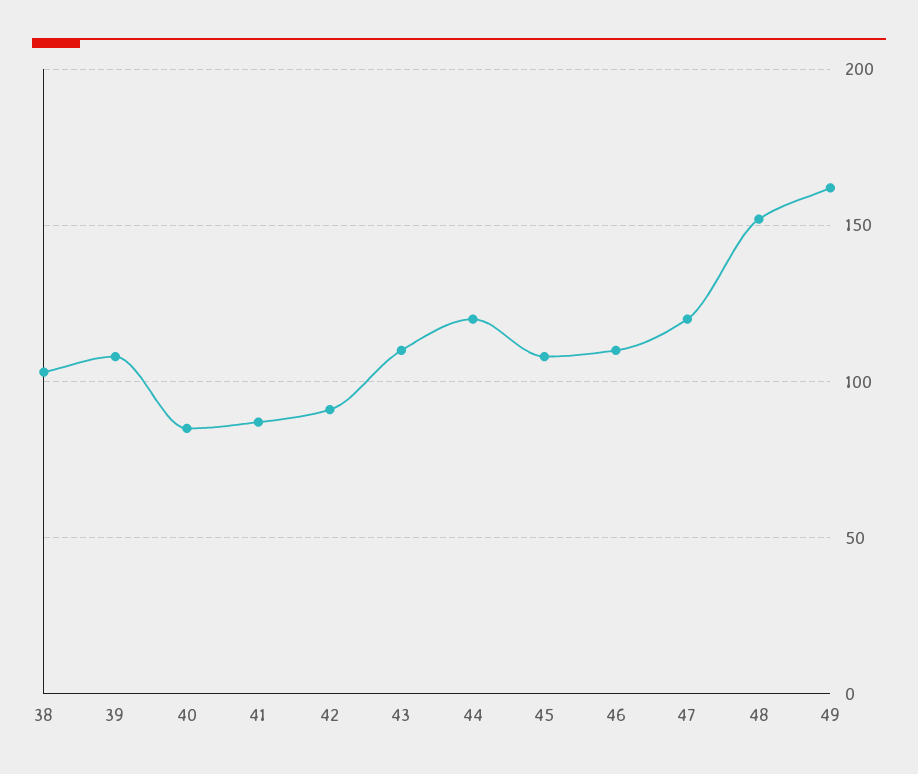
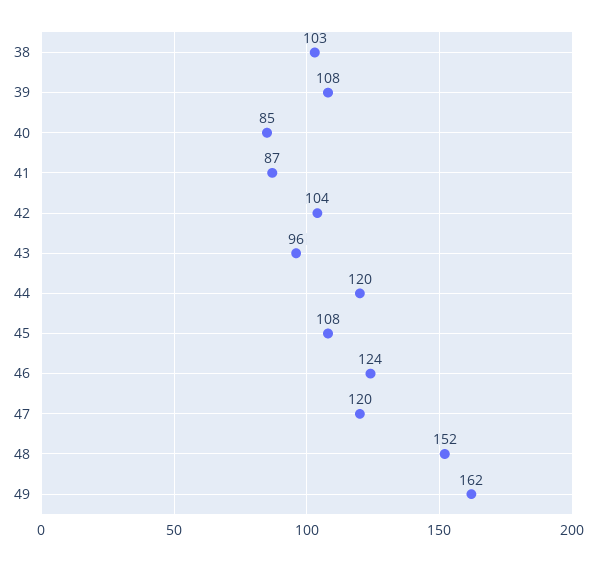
  {
    "38": 103,
    "39": 108,
    "40": 85,
    "41": 87,
-   "42": 90,
+   "42": 104,
-   "43": 110,
+   "43": 96,
    "44": 120,
    "45": 108,
-   "46": 110,
+   "46": 124,
    "47": 120,
    "48": 152,
    "49": 162
  }

